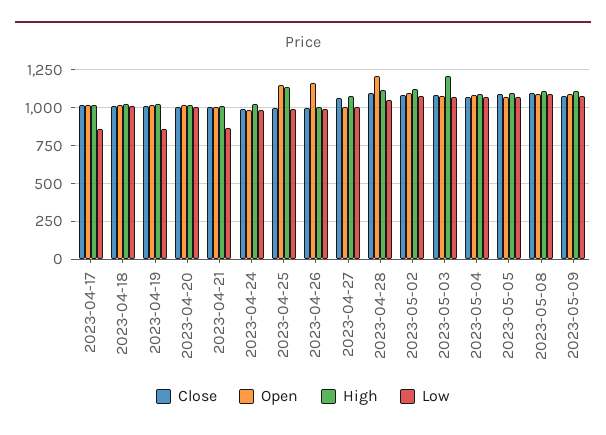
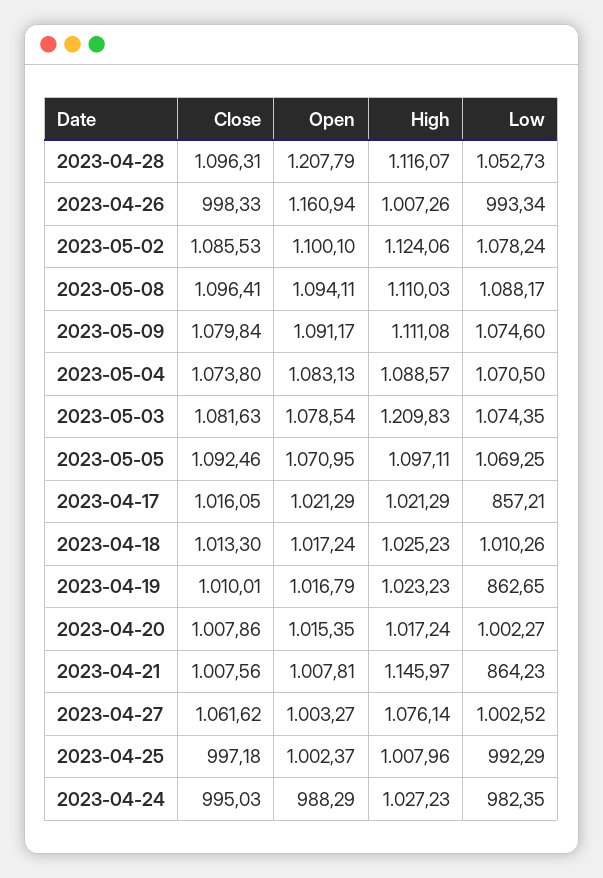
  {
    "Close": {
      "2023-04-17": 1016.05,
      "2023-04-18": 1013.3,
      "2023-04-19": 1010.01,
      "2023-04-20": 1007.86,
      "2023-04-21": 1007.56,
      "2023-04-24": 995.03,
      "2023-04-25": 997.18,
      "2023-04-26": 998.33,
      "2023-04-27": 1061.62,
      "2023-04-28": 1096.31,
      "2023-05-02": 1085.53,
      "2023-05-03": 1081.63,
      "2023-05-04": 1073.8,
      "2023-05-05": 1092.46,
      "2023-05-08": 1096.41,
      "2023-05-09": 1079.84
    },
    "Open": {
      "2023-04-17": 1021.29,
      "2023-04-18": 1017.24,
      "2023-04-19": 1016.79,
      "2023-04-20": 1015.35,
      "2023-04-21": 1007.81,
      "2023-04-24": 988.29,
-     "2023-04-25": 1150,
+     "2023-04-25": 1002.37,
      "2023-04-26": 1160.94,
      "2023-04-27": 1003.27,
      "2023-04-28": 1207.79,
      "2023-05-02": 1100.1,
      "2023-05-03": 1078.54,
      "2023-05-04": 1083.13,
      "2023-05-05": 1070.95,
      "2023-05-08": 1094.11,
      "2023-05-09": 1091.17
    },
    "High": {
      "2023-04-17": 1021.29,
      "2023-04-18": 1025.23,
      "2023-04-19": 1023.23,
      "2023-04-20": 1017.24,
-     "2023-04-21": 1000,
+     "2023-04-21": 1145.97,
      "2023-04-24": 1027.23,
-     "2023-04-25": 1150,
+     "2023-04-25": 1007.96,
      "2023-04-26": 1007.26,
      "2023-04-27": 1076.14,
      "2023-04-28": 1116.07,
      "2023-05-02": 1124.06,
      "2023-05-03": 1209.83,
      "2023-05-04": 1088.57,
      "2023-05-05": 1097.11,
      "2023-05-08": 1110.03,
      "2023-05-09": 1111.08
    },
    "Low": {
      "2023-04-17": 857.21,
      "2023-04-18": 1010.26,
      "2023-04-19": 862.65,
      "2023-04-20": 1002.27,
      "2023-04-21": 864.23,
      "2023-04-24": 982.35,
      "2023-04-25": 992.29,
      "2023-04-26": 993.34,
      "2023-04-27": 1002.52,
      "2023-04-28": 1052.73,
      "2023-05-02": 1078.24,
      "2023-05-03": 1074.35,
      "2023-05-04": 1070.5,
      "2023-05-05": 1069.25,
      "2023-05-08": 1088.17,
      "2023-05-09": 1074.6
    }
  }

